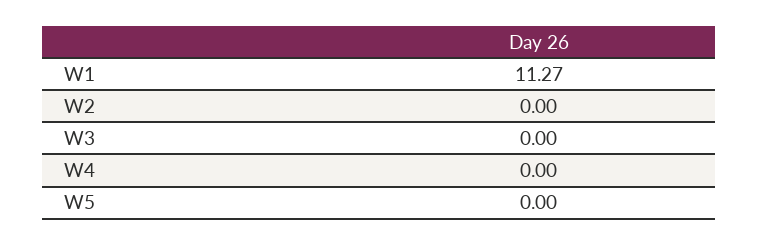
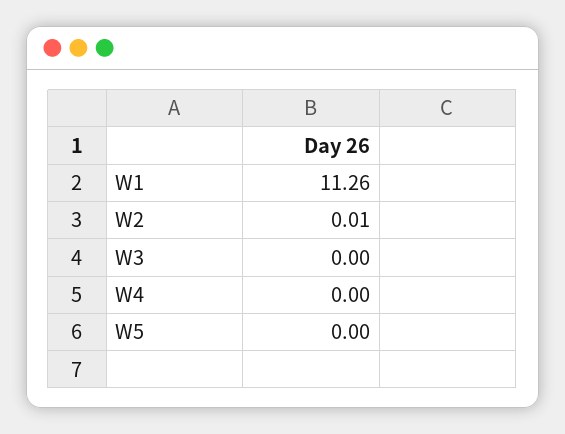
  {
-   "W1": 11.27,
+   "W1": 11.26,
-   "W2": 0,
+   "W2": 0.01,
    "W3": 0,
    "W4": 0,
    "W5": 0
  }

